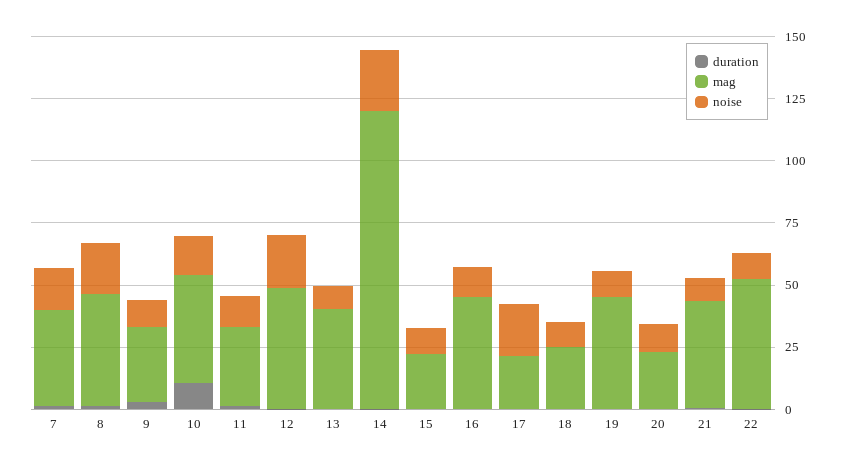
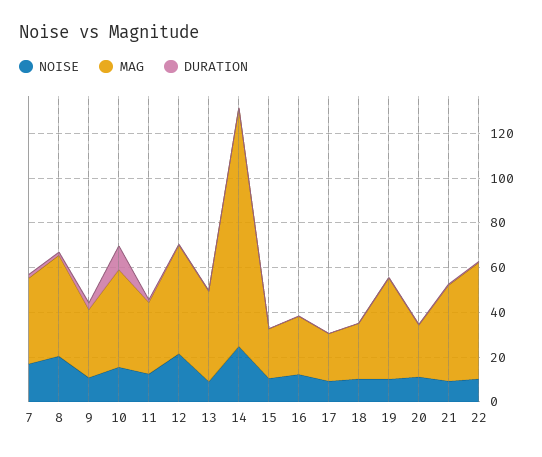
  {
    "duration": {
      "7": 0,
      "8": 0,
      "9": 5,
      "10": 10,
      "11": 0,
      "12": 0,
      "13": 0,
      "14": 0,
      "15": 0,
      "16": 0,
      "17": 0,
      "18": 0,
      "19": 0,
      "20": 0,
      "21": 0,
      "22": 0
    },
    "mag": {
      "7": 40,
      "8": 45,
      "9": 30,
      "10": 45,
      "11": 30,
      "12": 50,
      "13": 40,
-     "14": 120,
+     "14": 105,
      "15": 20,
-     "16": 45,
+     "16": 25,
      "17": 20,
      "18": 25,
      "19": 45,
      "20": 25,
      "21": 45,
      "22": 50
    },
    "noise": {
      "7": 15,
      "8": 20,
      "9": 10,
      "10": 15,
      "11": 15,
      "12": 20,
      "13": 10,
      "14": 25,
      "15": 10,
      "16": 10,
-     "17": 20,
+     "17": 10,
      "18": 10,
      "19": 10,
      "20": 10,
      "21": 10,
      "22": 10
    }
  }

